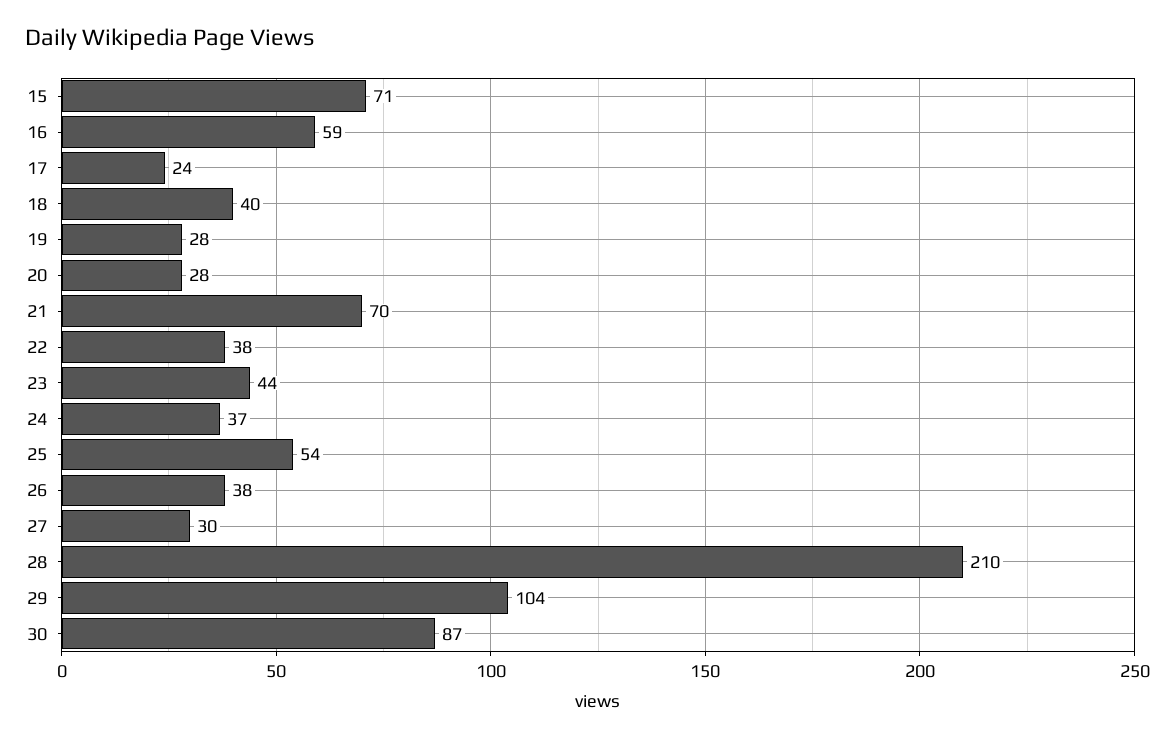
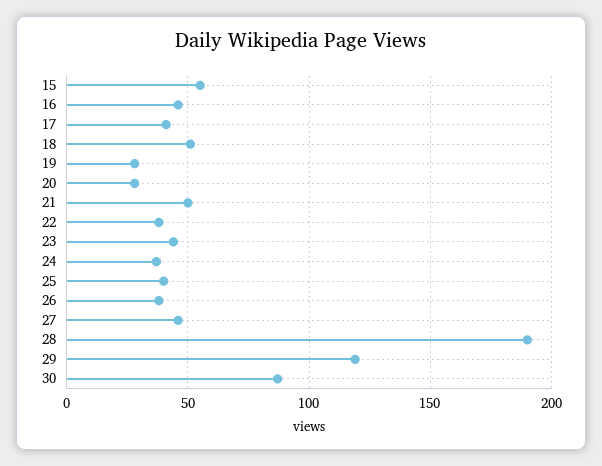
  {
-   "15": 71,
+   "15": 55,
-   "16": 59,
+   "16": 45,
-   "17": 24,
+   "17": 40,
-   "18": 40,
+   "18": 50,
    "19": 28,
    "20": 28,
-   "21": 70,
+   "21": 50,
    "22": 38,
    "23": 44,
    "24": 37,
-   "25": 54,
+   "25": 40,
    "26": 38,
-   "27": 30,
+   "27": 45,
-   "28": 210,
+   "28": 190,
-   "29": 104,
+   "29": 120,
    "30": 87
  }

